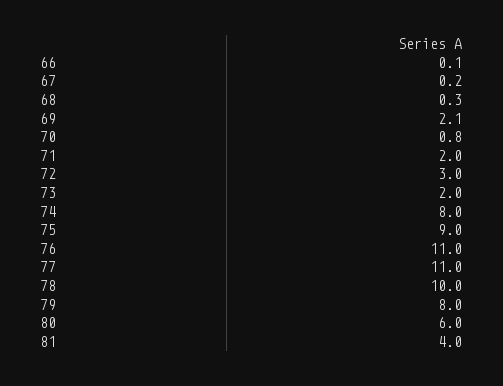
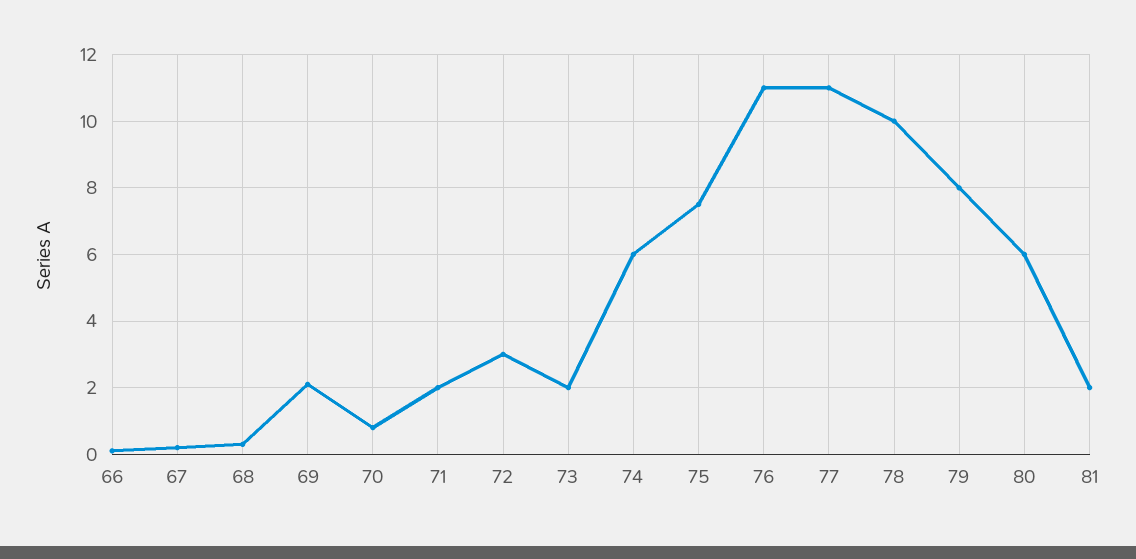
  {
    "66": 0.1,
    "67": 0.2,
    "68": 0.3,
    "69": 2.1,
    "70": 0.8,
    "71": 2,
    "72": 3,
    "73": 2,
-   "74": 8,
+   "74": 6,
-   "75": 9,
+   "75": 7.5,
    "76": 11,
    "77": 11,
    "78": 10,
    "79": 8,
    "80": 6,
-   "81": 4
+   "81": 2
  }

